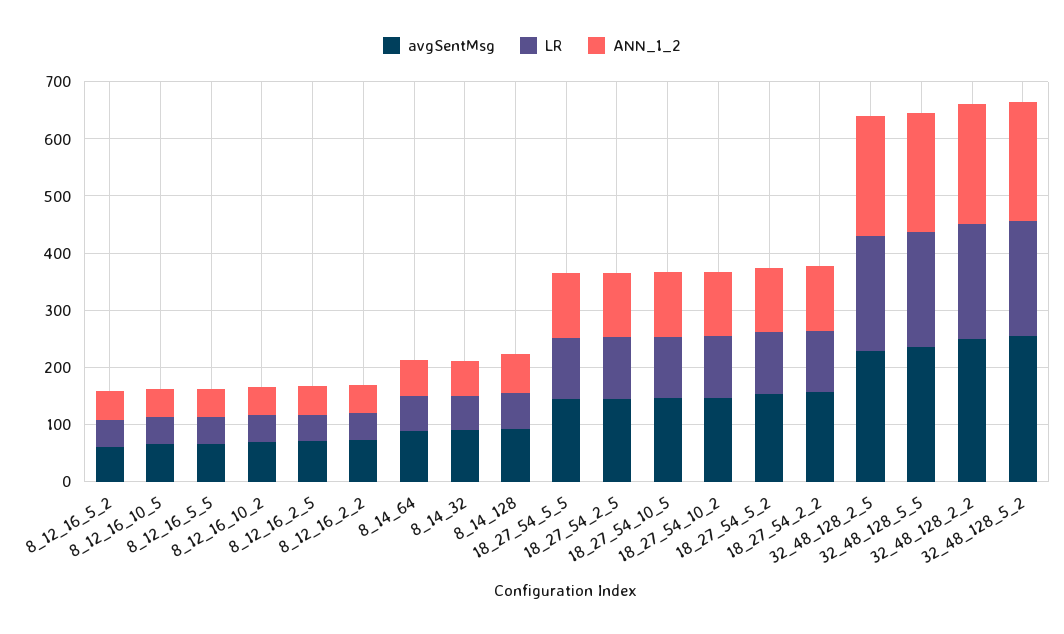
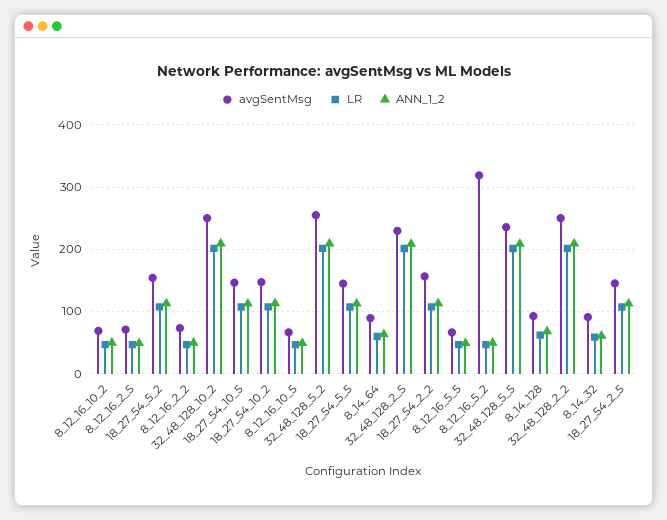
  {
    "avgSentMsg": {
-     "8_12_16_5_2": 60,
+     "8_12_16_5_2": 320,
      "8_12_16_10_5": 70,
      "8_12_16_5_5": 70,
      "8_12_16_10_2": 70,
      "8_12_16_2_5": 70,
      "8_12_16_2_2": 70,
      "8_14_64": 90,
      "8_14_32": 90,
      "8_14_128": 90,
      "18_27_54_5_5": 140,
      "18_27_54_2_5": 150,
      "18_27_54_10_5": 150,
      "18_27_54_10_2": 150,
      "18_27_54_5_2": 150,
      "18_27_54_2_2": 160,
      "32_48_128_2_5": 230,
      "32_48_128_5_5": 240,
      "32_48_128_2_2": 250,
-     "32_48_128_5_2": 250
+     "32_48_128_5_2": 250,
+     "32_48_128_10_2": 250
    },
    "LR": {
      "8_12_16_5_2": 50,
      "8_12_16_10_5": 50,
      "8_12_16_5_5": 50,
      "8_12_16_10_2": 50,
      "8_12_16_2_5": 50,
      "8_12_16_2_2": 50,
      "8_14_64": 60,
      "8_14_32": 60,
      "8_14_128": 60,
      "18_27_54_5_5": 110,
      "18_27_54_2_5": 110,
      "18_27_54_10_5": 110,
      "18_27_54_10_2": 110,
      "18_27_54_5_2": 110,
      "18_27_54_2_2": 110,
      "32_48_128_2_5": 200,
      "32_48_128_5_5": 200,
      "32_48_128_2_2": 200,
-     "32_48_128_5_2": 200
+     "32_48_128_5_2": 200,
+     "32_48_128_10_2": 200
    },
    "ANN_1_2": {
      "8_12_16_5_2": 50,
      "8_12_16_10_5": 50,
      "8_12_16_5_5": 50,
      "8_12_16_10_2": 50,
      "8_12_16_2_5": 50,
      "8_12_16_2_2": 50,
      "8_14_64": 60,
      "8_14_32": 60,
      "8_14_128": 70,
      "18_27_54_5_5": 110,
      "18_27_54_2_5": 110,
      "18_27_54_10_5": 110,
      "18_27_54_10_2": 110,
      "18_27_54_5_2": 110,
      "18_27_54_2_2": 110,
      "32_48_128_2_5": 210,
      "32_48_128_5_5": 210,
      "32_48_128_2_2": 210,
-     "32_48_128_5_2": 210
+     "32_48_128_5_2": 210,
+     "32_48_128_10_2": 210
    }
  }

